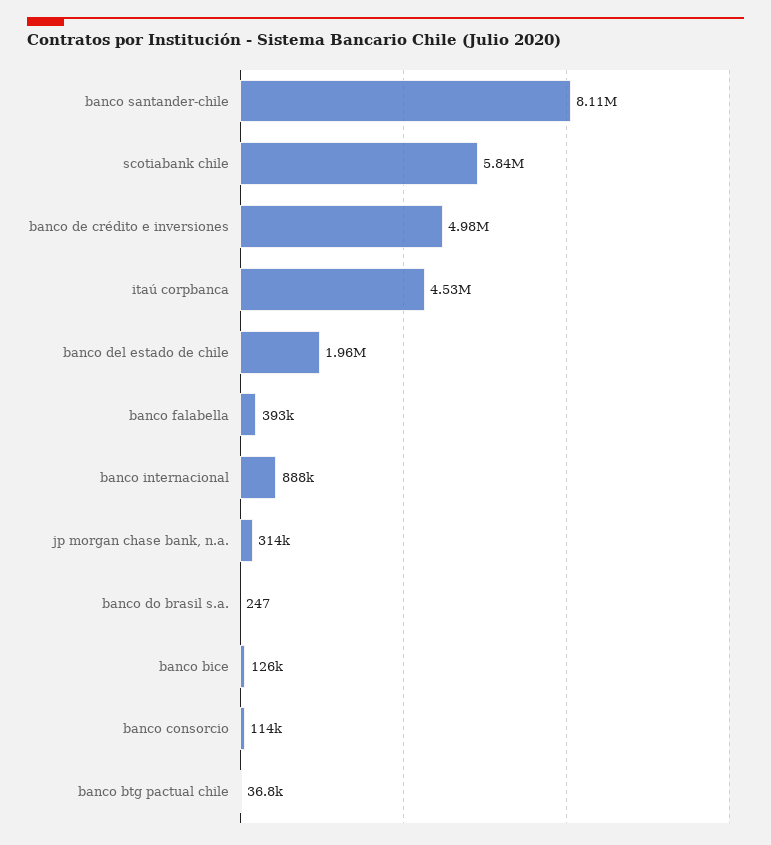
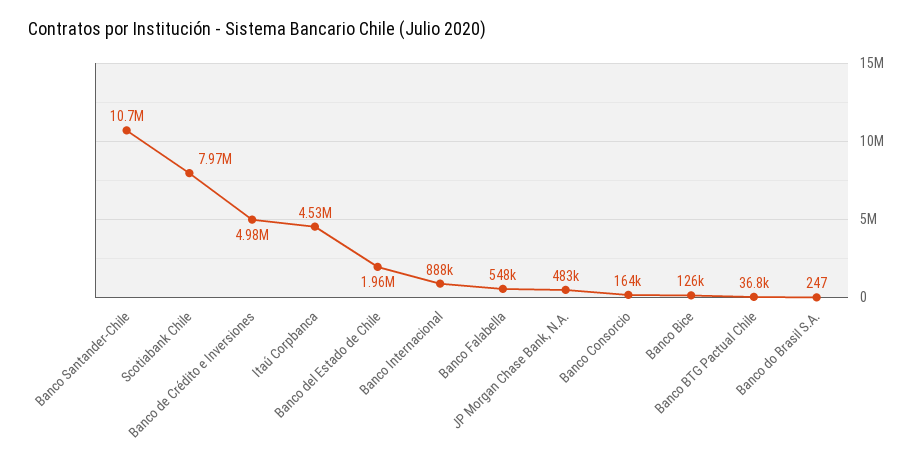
  {
-   "banco santander-chile": 8110000,
+   "banco santander-chile": 10700000,
-   "scotiabank chile": 5840000,
+   "scotiabank chile": 7970000,
    "banco de crédito e inversiones": 4980000,
    "itaú corpbanca": 4530000,
    "banco del estado de chile": 1960000,
-   "banco falabella": 393000,
+   "banco falabella": 548000,
    "banco internacional": 888000,
-   "jp morgan chase bank, n.a.": 314000,
+   "jp morgan chase bank, n.a.": 483000,
    "banco do brasil s.a.": 247,
    "banco bice": 126000,
-   "banco consorcio": 114000,
+   "banco consorcio": 164000,
    "banco btg pactual chile": 36800
  }

